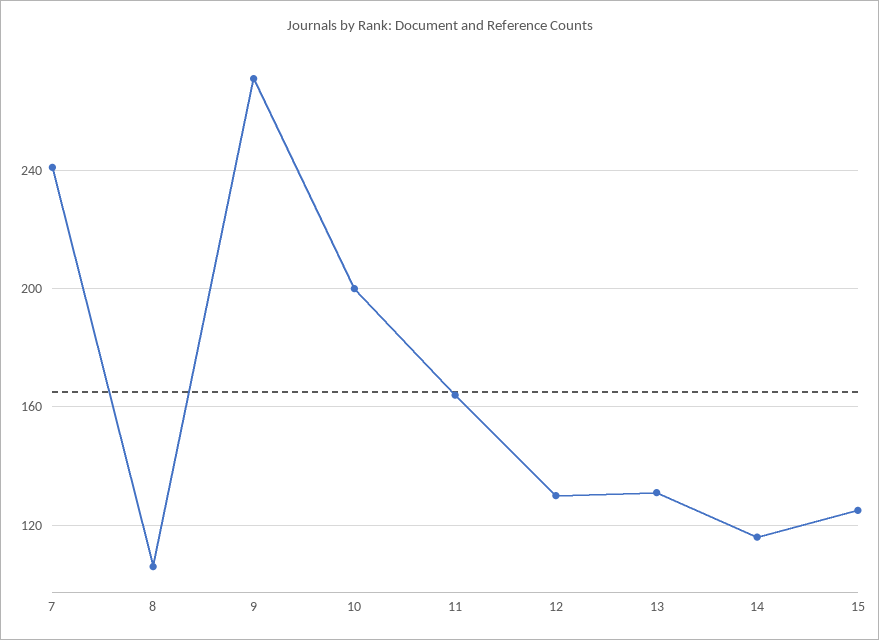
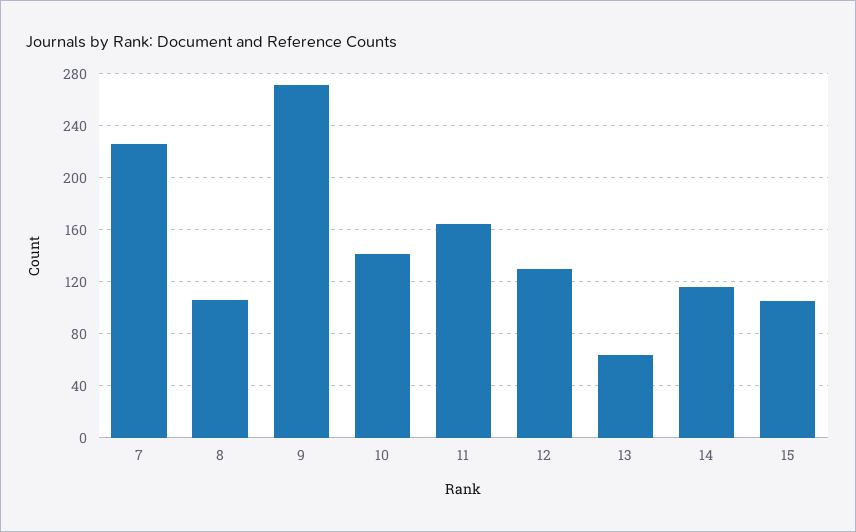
  {
-   "7": 240,
+   "7": 225,
    "8": 105,
    "9": 270,
-   "10": 200,
+   "10": 140,
    "11": 165,
    "12": 130,
-   "13": 130,
+   "13": 65,
    "14": 115,
-   "15": 125
+   "15": 105
  }

